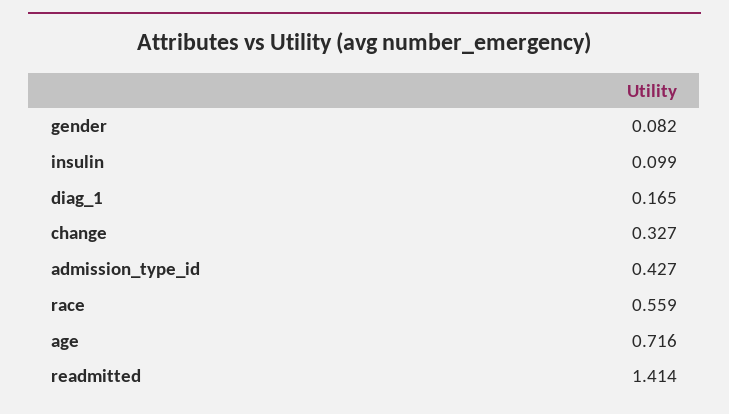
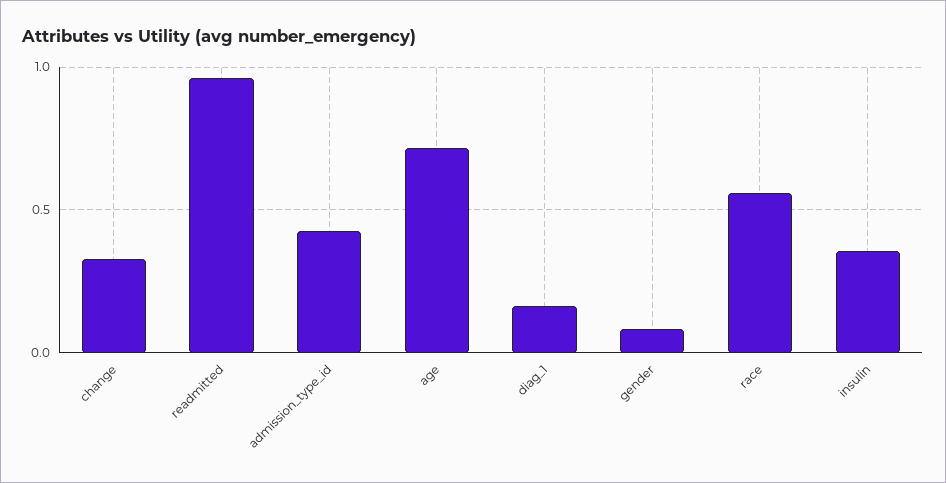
  {
    "gender": 0.082,
-   "insulin": 0.099,
+   "insulin": 0.35,
    "diag_1": 0.165,
    "change": 0.327,
    "admission_type_id": 0.427,
    "race": 0.559,
    "age": 0.716,
-   "readmitted": 1.414
+   "readmitted": 0.95
  }

